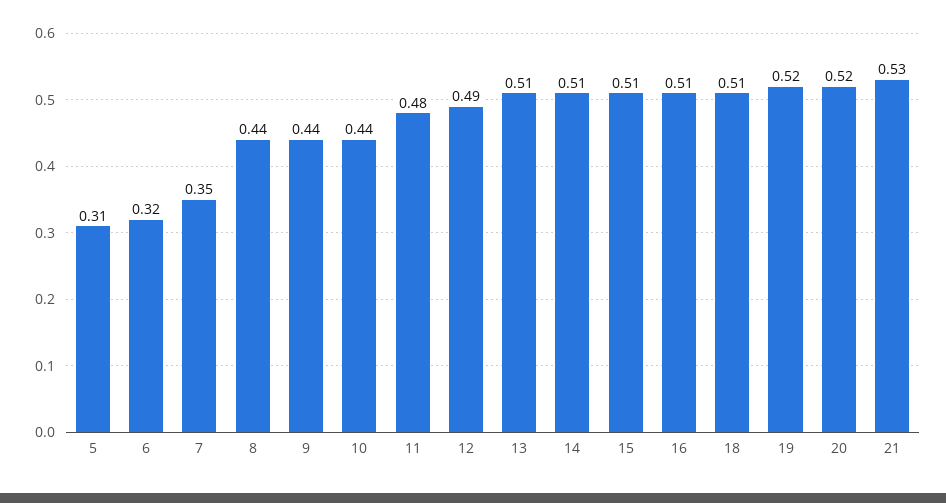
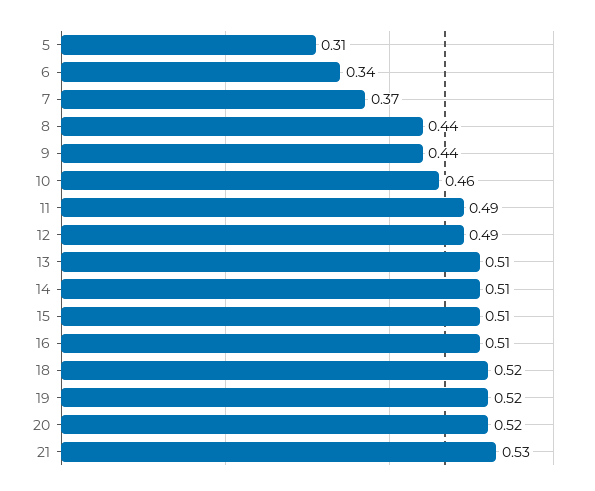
  {
    "5": 0.31,
-   "6": 0.32,
+   "6": 0.34,
-   "7": 0.35,
+   "7": 0.37,
    "8": 0.44,
    "9": 0.44,
-   "10": 0.44,
+   "10": 0.46,
-   "11": 0.48,
+   "11": 0.49,
    "12": 0.49,
    "13": 0.51,
    "14": 0.51,
    "15": 0.51,
    "16": 0.51,
-   "18": 0.51,
+   "18": 0.52,
    "19": 0.52,
    "20": 0.52,
    "21": 0.53
  }

